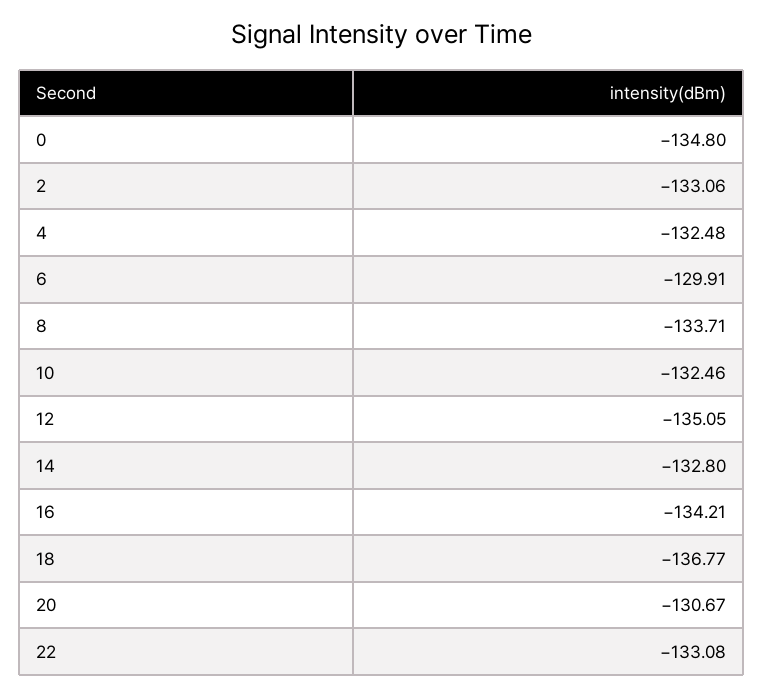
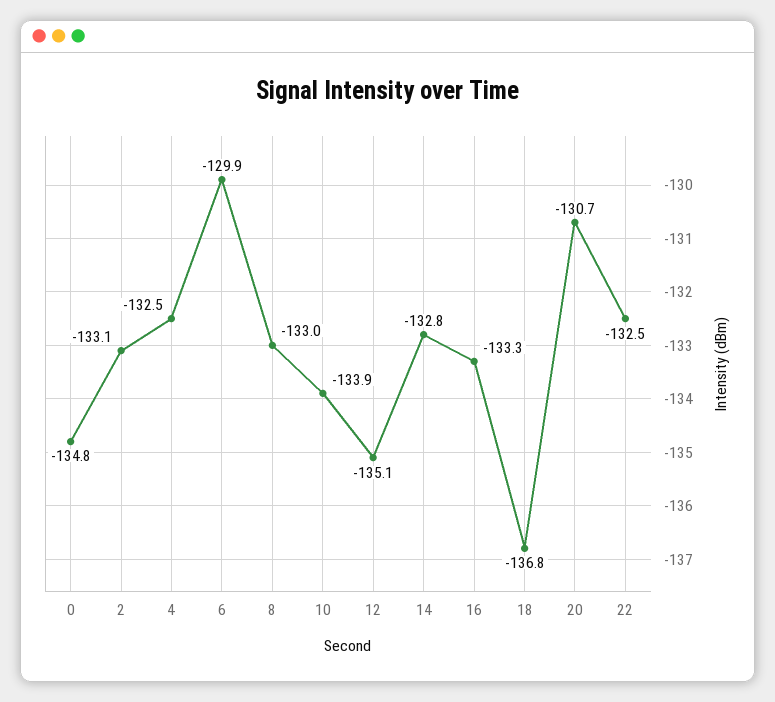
  {
    "0": -134.8,
    "2": -133.06,
    "4": -132.48,
    "6": -129.91,
-   "8": -133.71,
+   "8": -133,
-   "10": -132.46,
+   "10": -133.9,
    "12": -135.05,
    "14": -132.8,
-   "16": -134.21,
+   "16": -133.3,
    "18": -136.77,
    "20": -130.67,
-   "22": -133.08
+   "22": -132.5
  }

